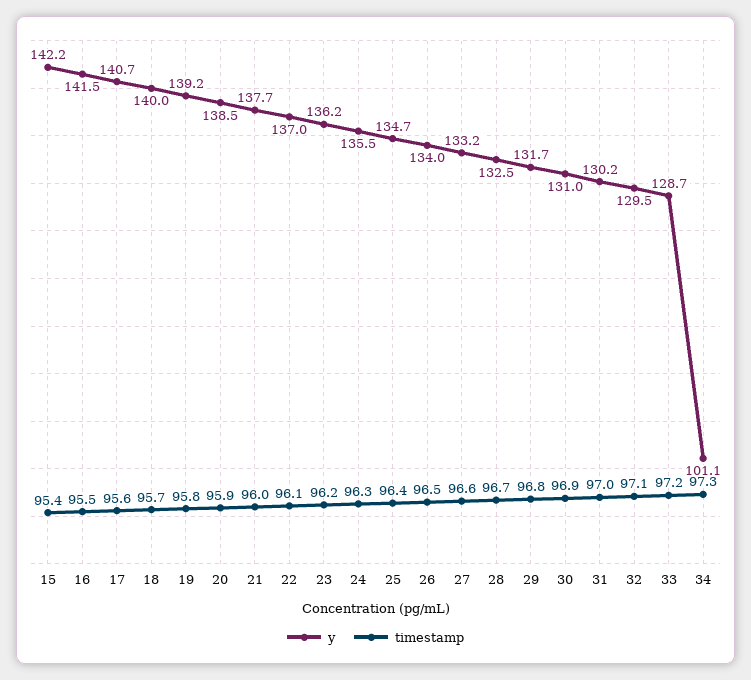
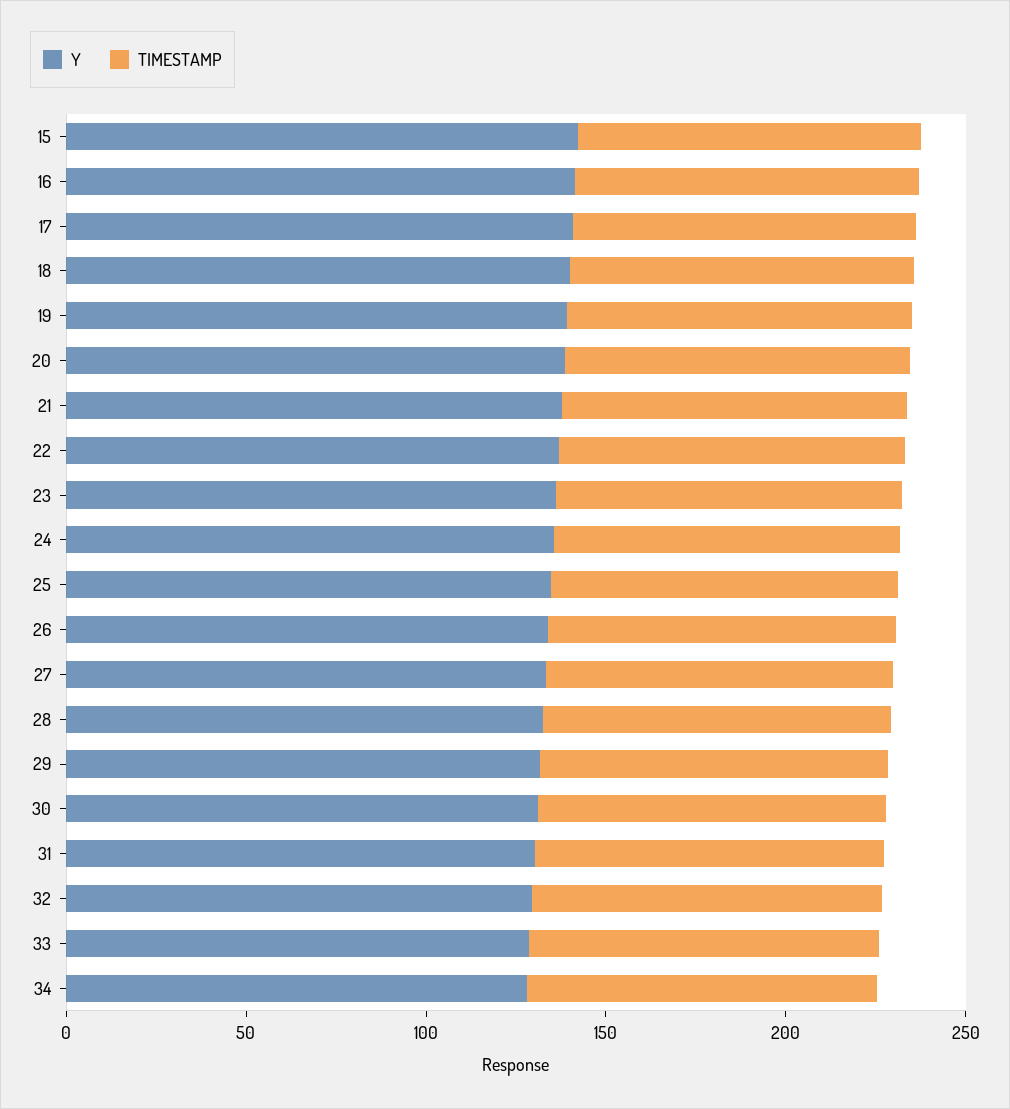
  {
    "y": {
      "15": 142.2,
      "16": 141.5,
      "17": 140.7,
      "18": 140,
      "19": 139.2,
      "20": 138.5,
      "21": 137.7,
      "22": 137,
      "23": 136.2,
      "24": 135.5,
      "25": 134.7,
      "26": 134,
      "27": 133.2,
      "28": 132.5,
      "29": 131.7,
      "30": 131,
      "31": 130.2,
      "32": 129.5,
      "33": 128.7,
-     "34": 101.1
+     "34": 130
    },
    "timestamp": {
      "15": 95.4,
      "16": 95.5,
      "17": 95.6,
      "18": 95.7,
      "19": 95.8,
      "20": 95.9,
      "21": 96,
      "22": 96.1,
      "23": 96.2,
      "24": 96.3,
      "25": 96.4,
      "26": 96.5,
      "27": 96.6,
      "28": 96.7,
      "29": 96.8,
      "30": 96.9,
      "31": 97,
      "32": 97.1,
      "33": 97.2,
      "34": 97.3
    }
  }

